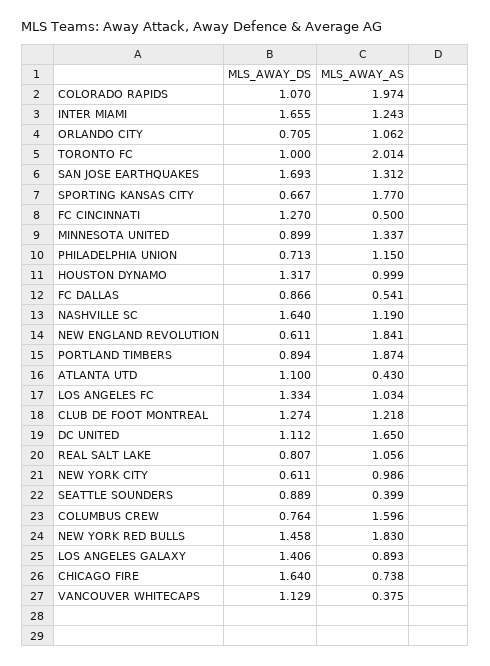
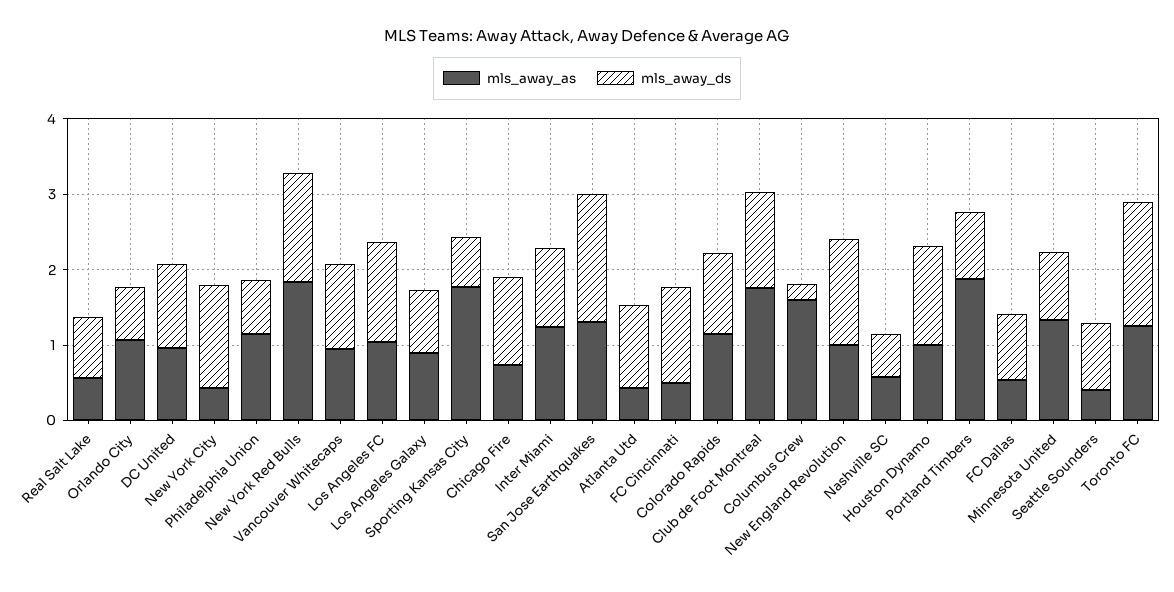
  {
    "MLS_AWAY_DS": {
      "COLORADO RAPIDS": 1.07,
-     "INTER MIAMI": 1.655,
+     "INTER MIAMI": 1,
      "ORLANDO CITY": 0.705,
-     "TORONTO FC": 1,
+     "TORONTO FC": 1.6,
      "SAN JOSE EARTHQUAKES": 1.693,
      "SPORTING KANSAS CITY": 0.667,
      "FC CINCINNATI": 1.27,
      "MINNESOTA UNITED": 0.899,
      "PHILADELPHIA UNION": 0.713,
      "HOUSTON DYNAMO": 1.317,
      "FC DALLAS": 0.866,
-     "NASHVILLE SC": 1.64,
+     "NASHVILLE SC": 0.6,
-     "NEW ENGLAND REVOLUTION": 0.611,
+     "NEW ENGLAND REVOLUTION": 1.4,
      "PORTLAND TIMBERS": 0.894,
      "ATLANTA UTD": 1.1,
      "LOS ANGELES FC": 1.334,
      "CLUB DE FOOT MONTREAL": 1.274,
      "DC UNITED": 1.112,
      "REAL SALT LAKE": 0.807,
-     "NEW YORK CITY": 0.611,
+     "NEW YORK CITY": 1.4,
      "SEATTLE SOUNDERS": 0.889,
-     "COLUMBUS CREW": 0.764,
+     "COLUMBUS CREW": 0.2,
      "NEW YORK RED BULLS": 1.458,
-     "LOS ANGELES GALAXY": 1.406,
+     "LOS ANGELES GALAXY": 0.8,
-     "CHICAGO FIRE": 1.64,
+     "CHICAGO FIRE": 1.2,
      "VANCOUVER WHITECAPS": 1.129
    },
    "MLS_AWAY_AS": {
-     "COLORADO RAPIDS": 1.974,
+     "COLORADO RAPIDS": 1.2,
      "INTER MIAMI": 1.243,
      "ORLANDO CITY": 1.062,
-     "TORONTO FC": 2.014,
+     "TORONTO FC": 1.2,
      "SAN JOSE EARTHQUAKES": 1.312,
      "SPORTING KANSAS CITY": 1.77,
      "FC CINCINNATI": 0.5,
      "MINNESOTA UNITED": 1.337,
      "PHILADELPHIA UNION": 1.15,
      "HOUSTON DYNAMO": 0.999,
      "FC DALLAS": 0.541,
-     "NASHVILLE SC": 1.19,
+     "NASHVILLE SC": 0.6,
-     "NEW ENGLAND REVOLUTION": 1.841,
+     "NEW ENGLAND REVOLUTION": 1,
      "PORTLAND TIMBERS": 1.874,
      "ATLANTA UTD": 0.43,
      "LOS ANGELES FC": 1.034,
-     "CLUB DE FOOT MONTREAL": 1.218,
+     "CLUB DE FOOT MONTREAL": 1.8,
-     "DC UNITED": 1.65,
+     "DC UNITED": 1,
-     "REAL SALT LAKE": 1.056,
+     "REAL SALT LAKE": 0.6,
-     "NEW YORK CITY": 0.986,
+     "NEW YORK CITY": 0.4,
      "SEATTLE SOUNDERS": 0.399,
      "COLUMBUS CREW": 1.596,
      "NEW YORK RED BULLS": 1.83,
      "LOS ANGELES GALAXY": 0.893,
      "CHICAGO FIRE": 0.738,
-     "VANCOUVER WHITECAPS": 0.375
+     "VANCOUVER WHITECAPS": 1
    }
  }

